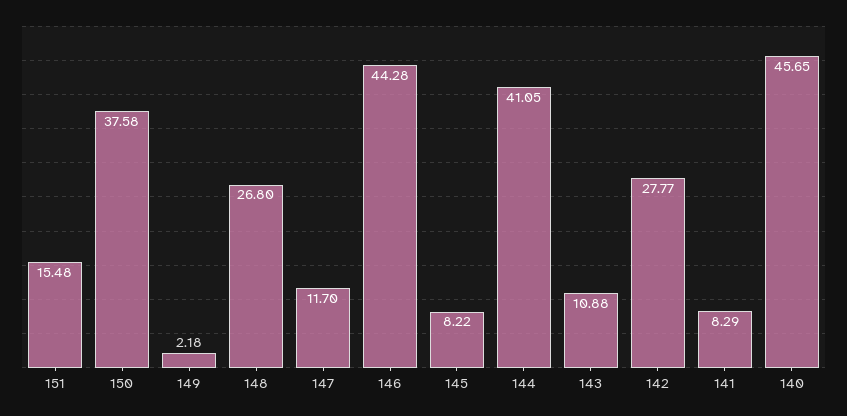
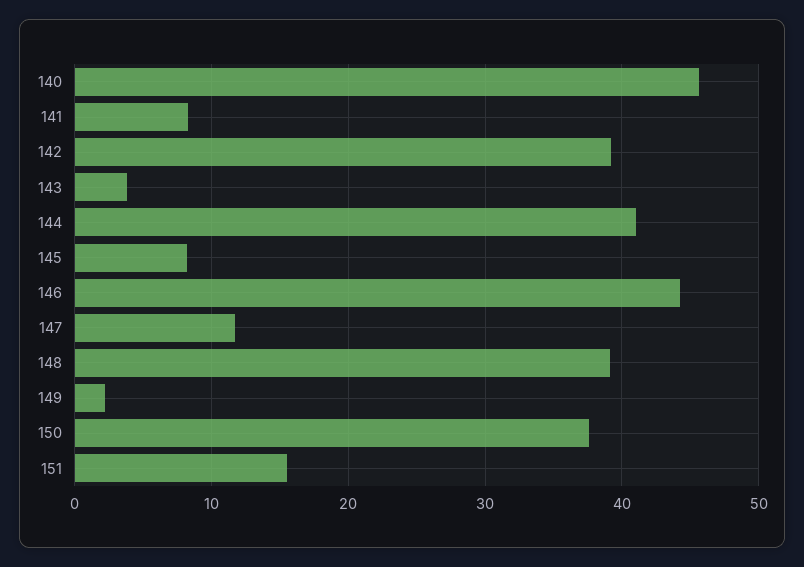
  {
    "151": 15.48,
    "150": 37.58,
    "149": 2.18,
-   "148": 26.8,
+   "148": 39,
    "147": 11.7,
    "146": 44.28,
    "145": 8.22,
    "144": 41.05,
-   "143": 10.88,
+   "143": 4,
-   "142": 27.77,
+   "142": 39,
    "141": 8.29,
    "140": 45.65
  }

